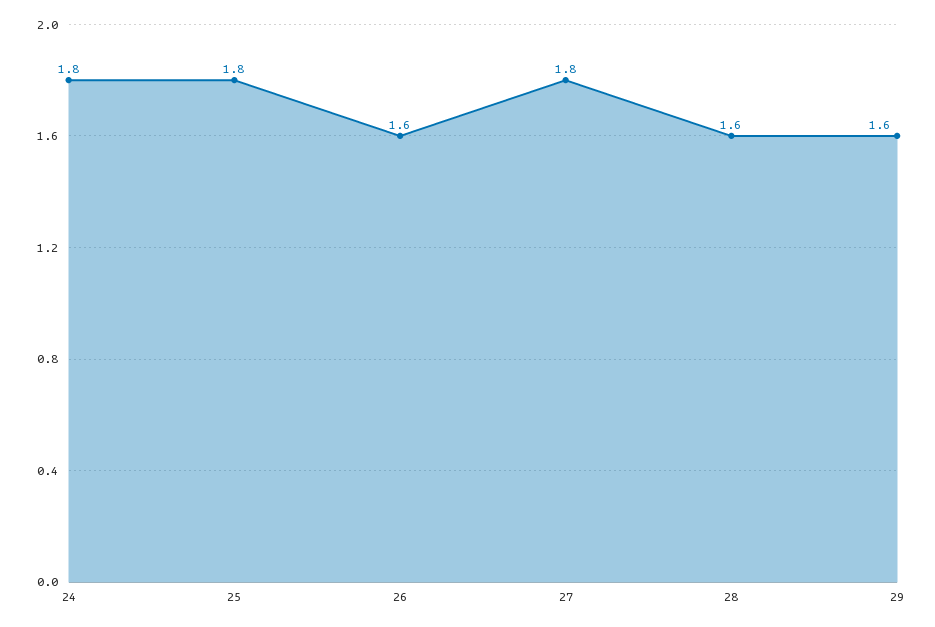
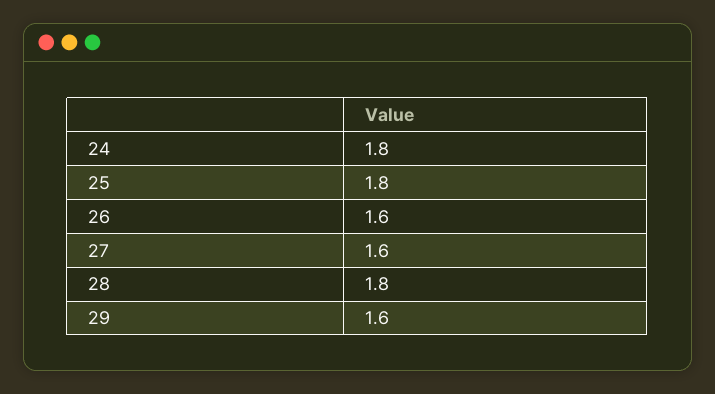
  {
    "24": 1.8,
    "25": 1.8,
    "26": 1.6,
-   "27": 1.8,
+   "27": 1.6,
-   "28": 1.6,
+   "28": 1.8,
    "29": 1.6
  }

